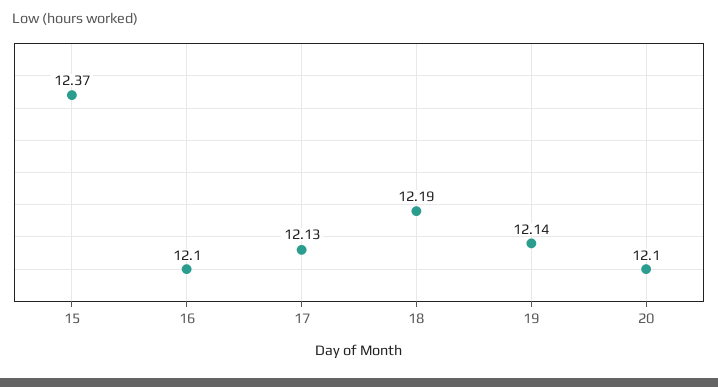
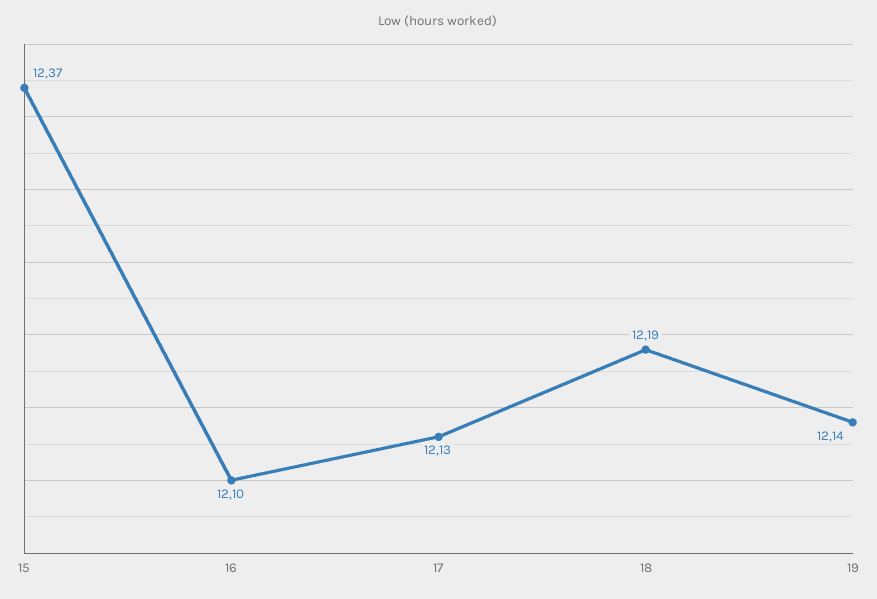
  {
    "15": 12.37,
    "16": 12.1,
    "17": 12.13,
    "18": 12.19,
-   "19": 12.14,
+   "19": 12.14
-   "20": 12.1
  }

